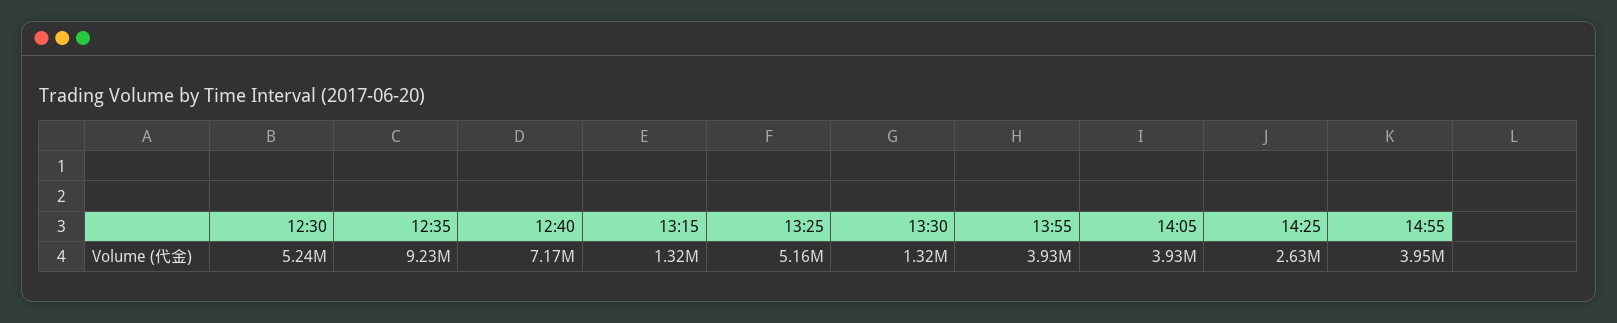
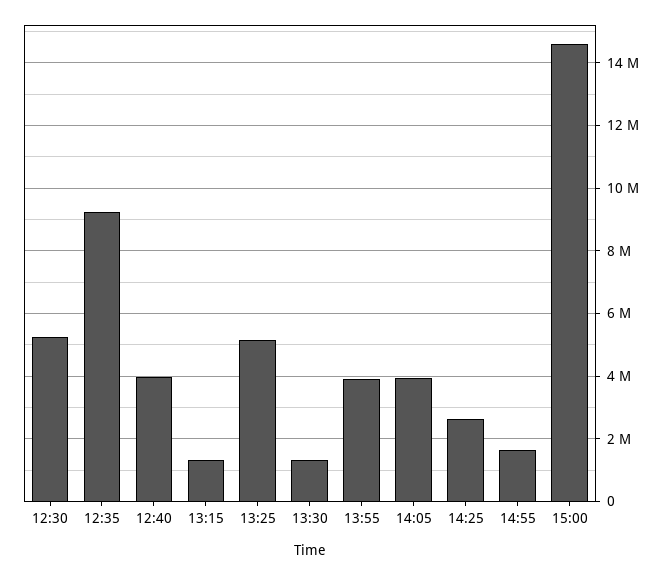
  {
    "12:30": 5240000,
    "12:35": 9230000,
-   "12:40": 7170000,
+   "12:40": 4000000,
    "13:15": 1320000,
    "13:25": 5160000,
    "13:30": 1320000,
    "13:55": 3930000,
    "14:05": 3930000,
    "14:25": 2630000,
-   "14:55": 3950000
+   "14:55": 1600000,
+   "15:00": 14600000
  }

